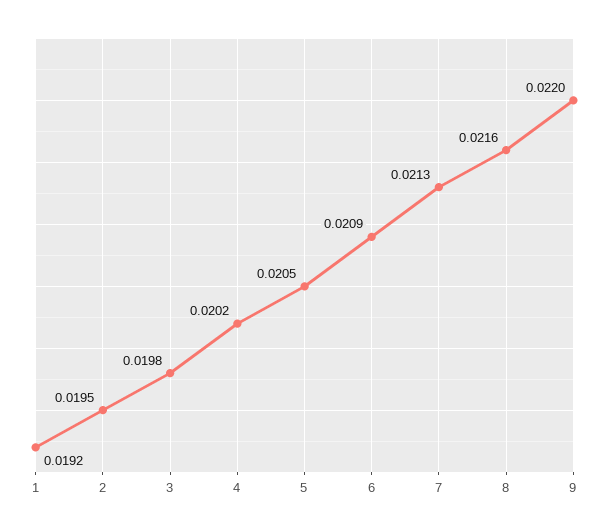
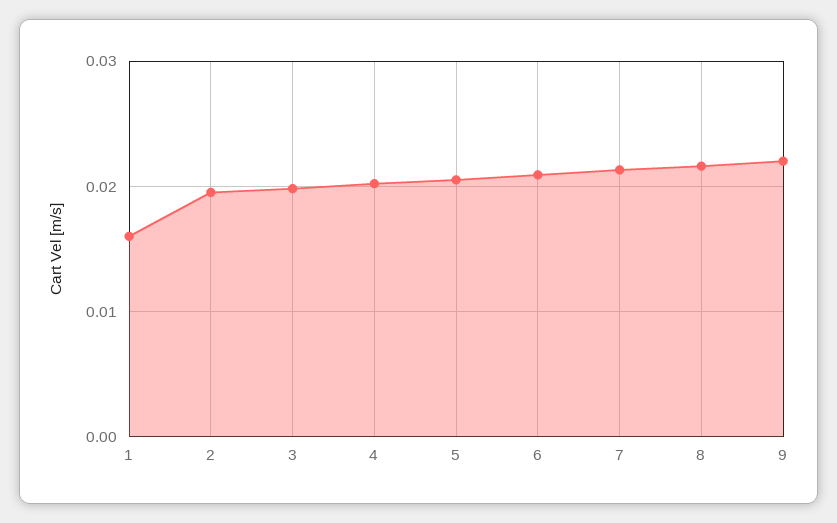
  {
-   "1": 0.0192,
+   "1": 0.016,
    "2": 0.0195,
    "3": 0.0198,
    "4": 0.0202,
    "5": 0.0205,
    "6": 0.0209,
    "7": 0.0213,
    "8": 0.0216,
    "9": 0.022
  }

